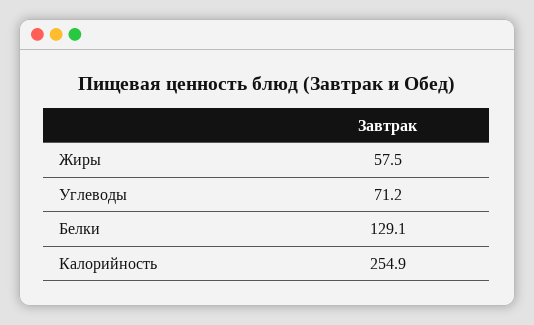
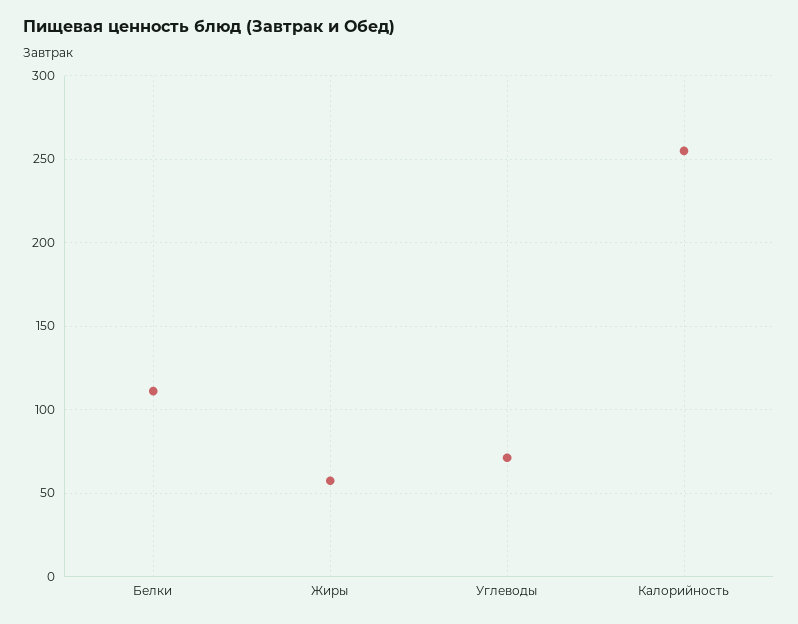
  {
    "Жиры": 57.5,
    "Углеводы": 71.2,
-   "Белки": 129.1,
+   "Белки": 110,
    "Калорийность": 254.9
  }

